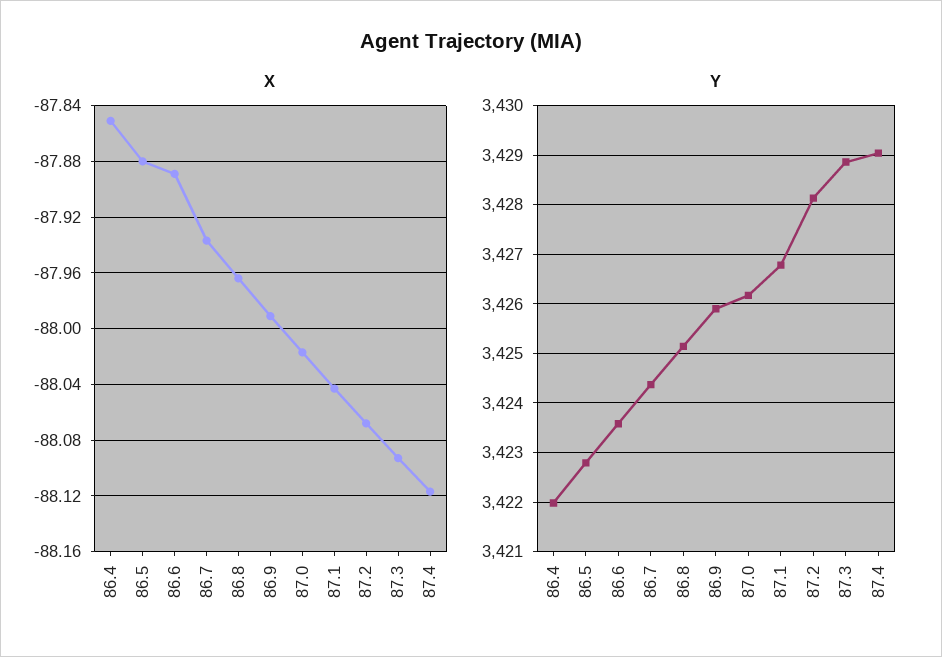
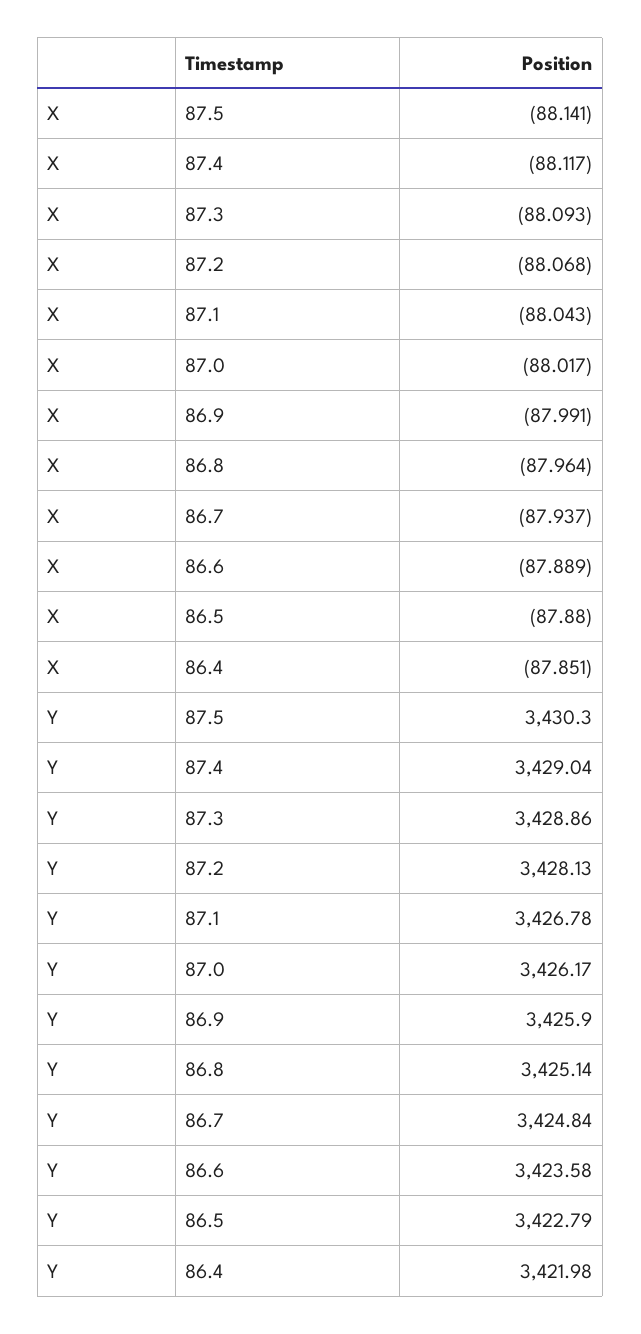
  {
    "X": {
      "86.4": -87.851,
      "86.5": -87.88,
      "86.6": -87.889,
      "86.7": -87.937,
      "86.8": -87.964,
      "86.9": -87.991,
      "87.0": -88.017,
      "87.1": -88.043,
      "87.2": -88.068,
      "87.3": -88.093,
-     "87.4": -88.117
+     "87.4": -88.117,
+     "87.5": -88.141
    },
    "Y": {
      "86.4": 3421.98,
      "86.5": 3422.79,
      "86.6": 3423.58,
-     "86.7": 3424.4,
+     "86.7": 3424.84,
      "86.8": 3425.14,
      "86.9": 3425.9,
      "87.0": 3426.17,
      "87.1": 3426.78,
      "87.2": 3428.13,
      "87.3": 3428.86,
-     "87.4": 3429.04
+     "87.4": 3429.04,
+     "87.5": 3430.3
    }
  }

